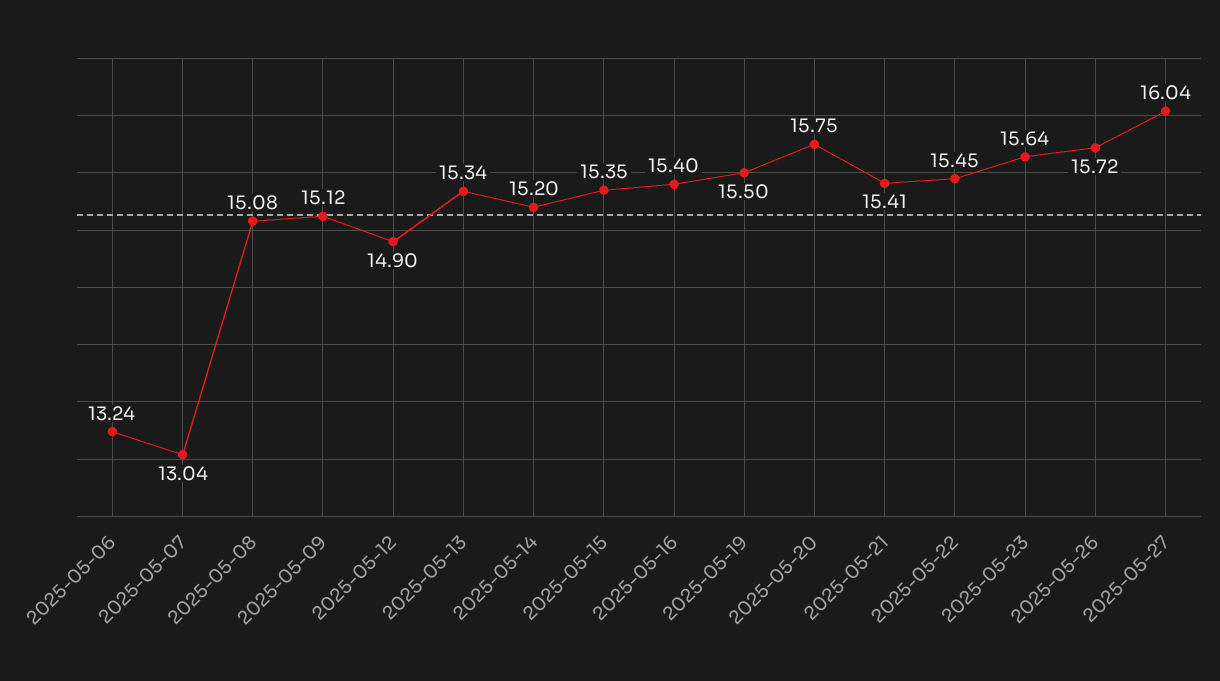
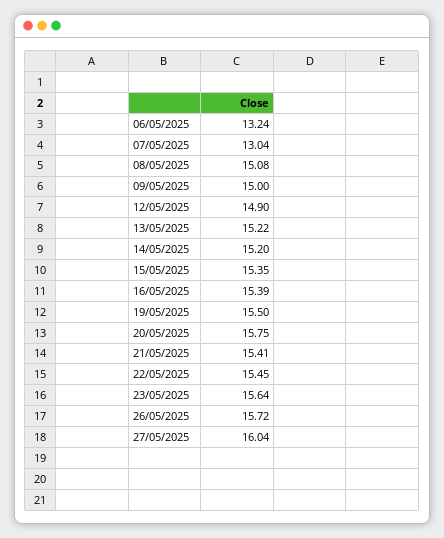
  {
    "2025-05-06": 13.24,
    "2025-05-07": 13.04,
    "2025-05-08": 15.08,
-   "2025-05-09": 15.12,
+   "2025-05-09": 15,
    "2025-05-12": 14.9,
-   "2025-05-13": 15.34,
+   "2025-05-13": 15.22,
    "2025-05-14": 15.2,
    "2025-05-15": 15.35,
-   "2025-05-16": 15.4,
+   "2025-05-16": 15.39,
    "2025-05-19": 15.5,
    "2025-05-20": 15.75,
    "2025-05-21": 15.41,
    "2025-05-22": 15.45,
    "2025-05-23": 15.64,
    "2025-05-26": 15.72,
    "2025-05-27": 16.04
  }

